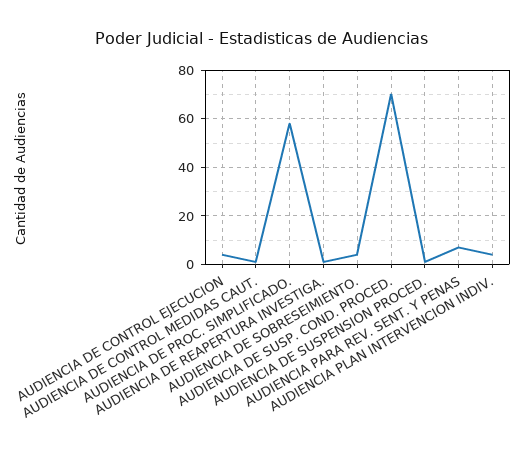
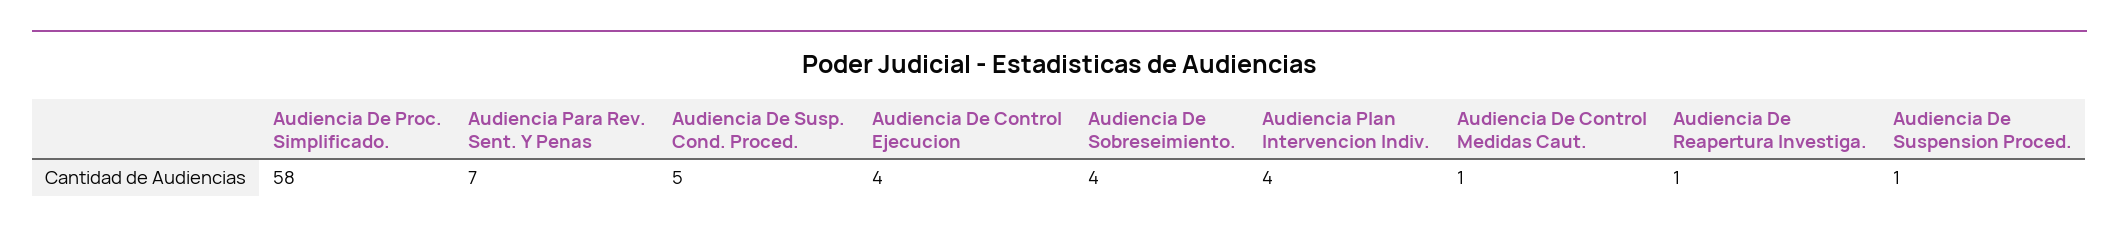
  {
    "AUDIENCIA DE CONTROL EJECUCION": 4,
    "AUDIENCIA DE CONTROL MEDIDAS CAUT.": 1,
    "AUDIENCIA DE PROC. SIMPLIFICADO.": 58,
    "AUDIENCIA DE REAPERTURA INVESTIGA.": 1,
    "AUDIENCIA DE SOBRESEIMIENTO.": 4,
-   "AUDIENCIA DE SUSP. COND. PROCED.": 70,
+   "AUDIENCIA DE SUSP. COND. PROCED.": 5,
    "AUDIENCIA DE SUSPENSION PROCED.": 1,
    "AUDIENCIA PARA REV. SENT. Y PENAS": 7,
    "AUDIENCIA PLAN INTERVENCION INDIV.": 4
  }

